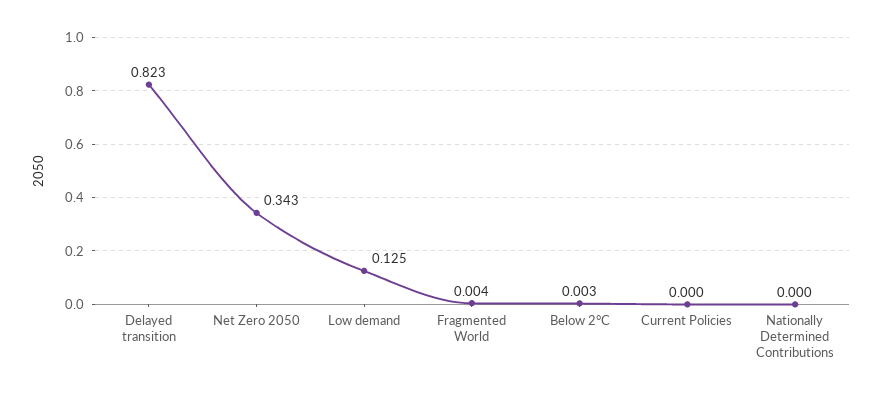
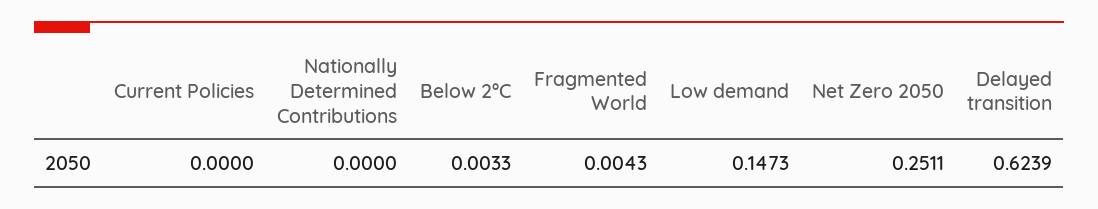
  {
-   "Delayed transition": 0.823,
+   "Delayed transition": 0.6239,
-   "Net Zero 2050": 0.343,
+   "Net Zero 2050": 0.2511,
-   "Low demand": 0.125,
+   "Low demand": 0.1473,
    "Fragmented World": 0.0043,
    "Below 2°C": 0.0033,
    "Current Policies": 0,
    "Nationally Determined Contributions": 0
  }

